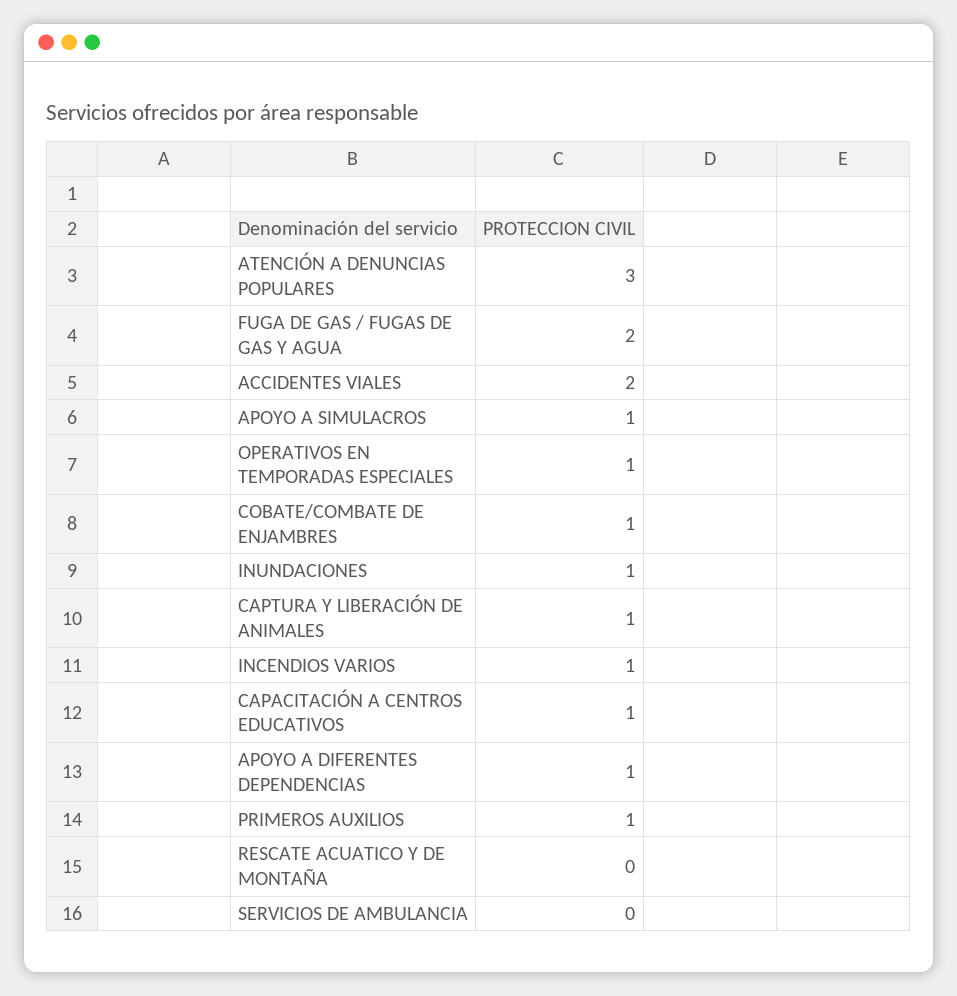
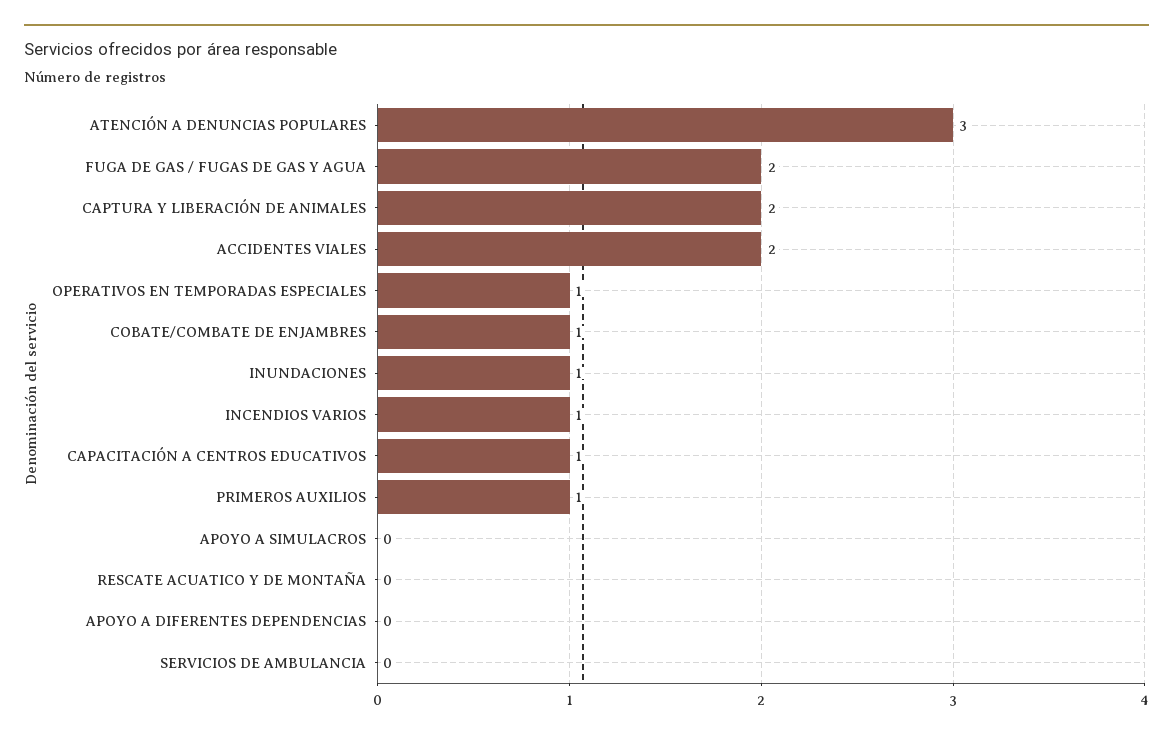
  {
    "ATENCIÓN A DENUNCIAS POPULARES": 3,
    "FUGA DE GAS / FUGAS DE GAS Y AGUA": 2,
    "ACCIDENTES VIALES": 2,
-   "APOYO A SIMULACROS": 1,
+   "APOYO A SIMULACROS": 0,
    "OPERATIVOS EN TEMPORADAS ESPECIALES": 1,
    "COBATE/COMBATE DE ENJAMBRES": 1,
    "INUNDACIONES": 1,
-   "CAPTURA Y LIBERACIÓN DE ANIMALES": 1,
+   "CAPTURA Y LIBERACIÓN DE ANIMALES": 2,
    "INCENDIOS VARIOS": 1,
    "CAPACITACIÓN A CENTROS EDUCATIVOS": 1,
-   "APOYO A DIFERENTES DEPENDENCIAS": 1,
+   "APOYO A DIFERENTES DEPENDENCIAS": 0,
    "PRIMEROS AUXILIOS": 1,
    "RESCATE ACUATICO Y DE MONTAÑA": 0,
    "SERVICIOS DE AMBULANCIA": 0
  }

